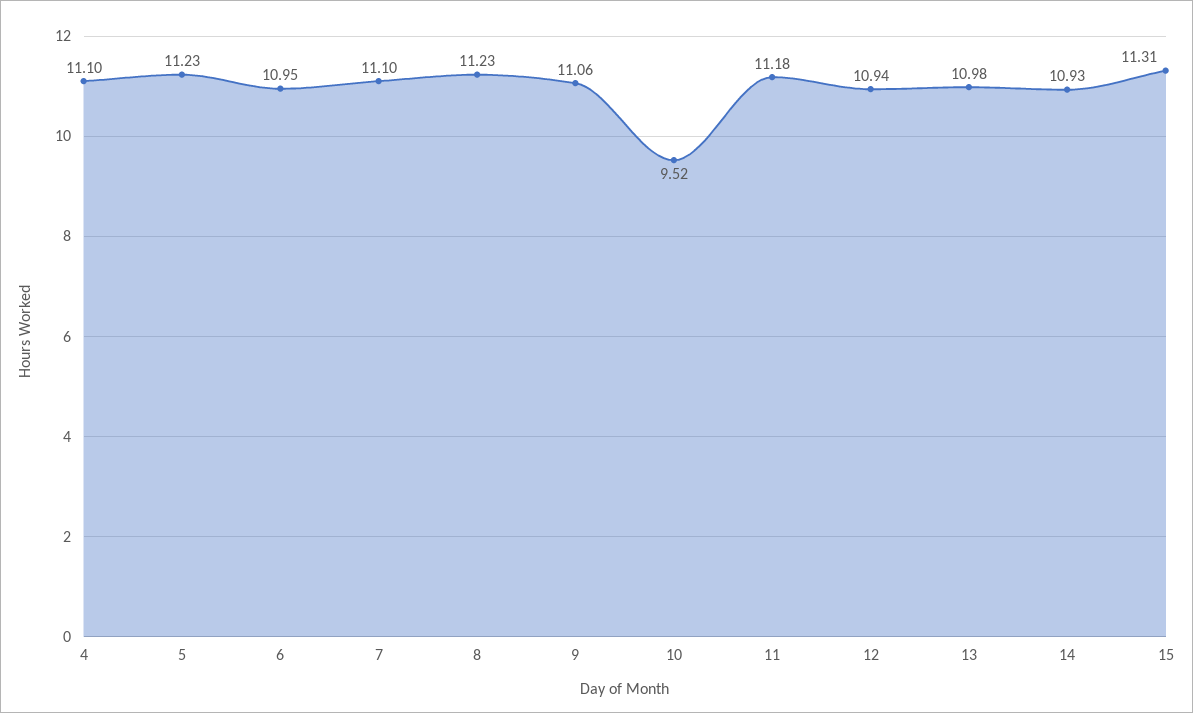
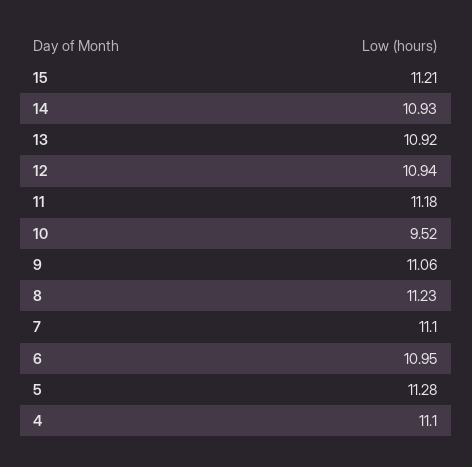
  {
    "4": 11.1,
-   "5": 11.23,
+   "5": 11.28,
    "6": 10.95,
    "7": 11.1,
    "8": 11.23,
    "9": 11.06,
    "10": 9.52,
    "11": 11.18,
    "12": 10.94,
-   "13": 10.98,
+   "13": 10.92,
    "14": 10.93,
-   "15": 11.31
+   "15": 11.21
  }

